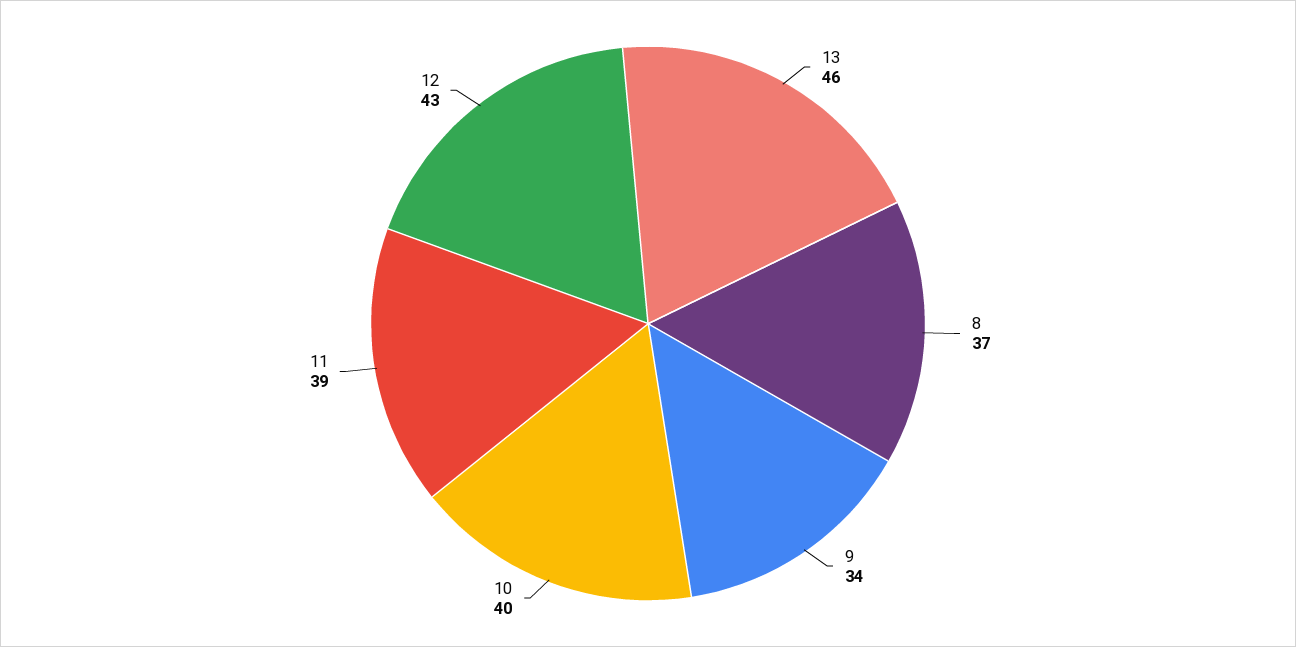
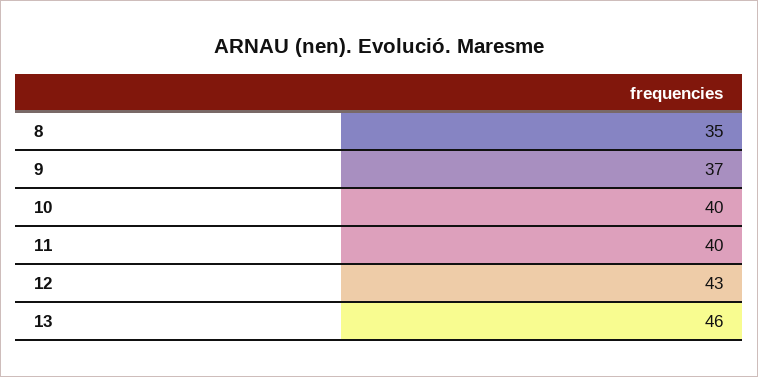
  {
    "13": 46,
-   "8": 37,
+   "8": 35,
-   "9": 34,
+   "9": 37,
    "10": 40,
-   "11": 39,
+   "11": 40,
    "12": 43
  }

